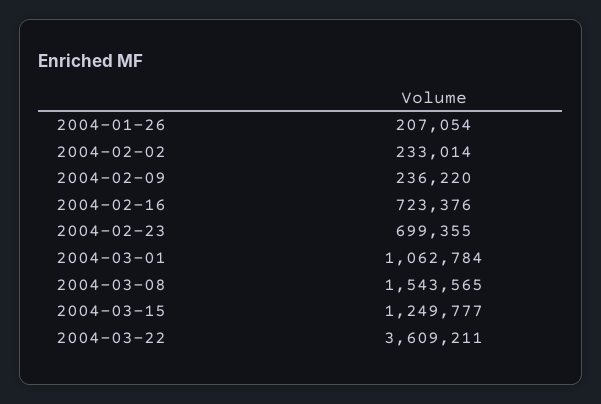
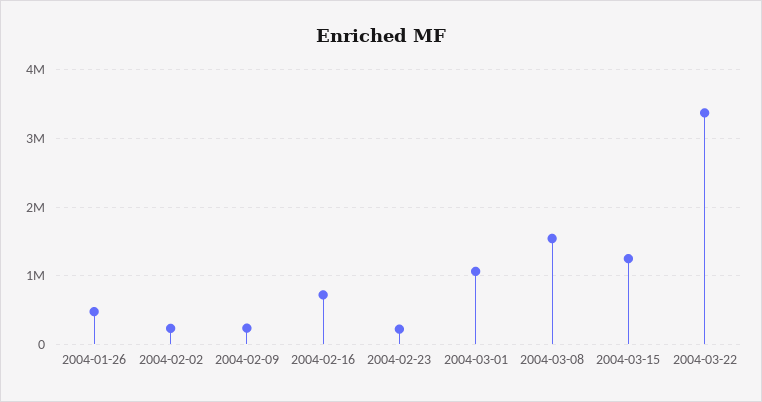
  {
-   "2004-01-26": 207054,
+   "2004-01-26": 500000,
    "2004-02-02": 233014,
    "2004-02-09": 236220,
    "2004-02-16": 723376,
-   "2004-02-23": 699355,
+   "2004-02-23": 200000,
    "2004-03-01": 1062784,
    "2004-03-08": 1543565,
    "2004-03-15": 1249777,
-   "2004-03-22": 3609211
+   "2004-03-22": 3400000
  }

